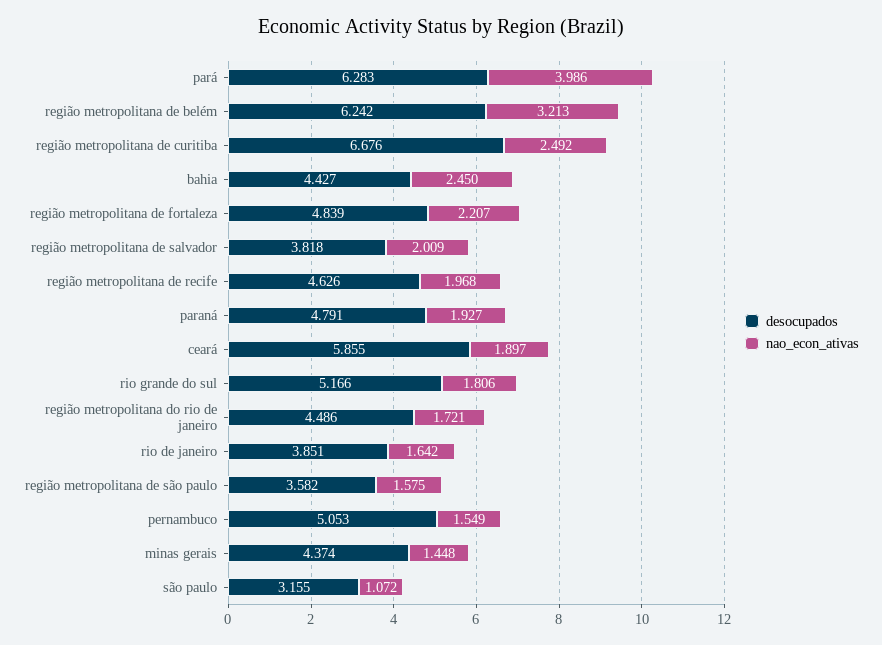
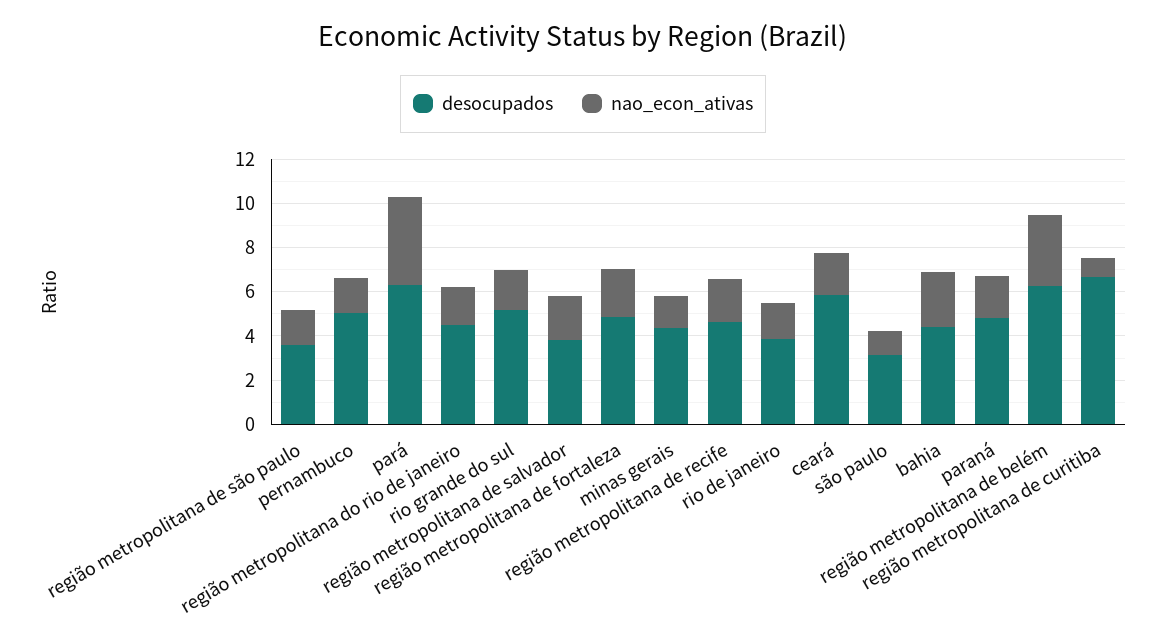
  {
    "desocupados": {
      "pará": 6.283,
      "região metropolitana de belém": 6.242,
      "região metropolitana de curitiba": 6.676,
      "bahia": 4.427,
      "região metropolitana de fortaleza": 4.839,
      "região metropolitana de salvador": 3.818,
      "região metropolitana de recife": 4.626,
      "paraná": 4.791,
      "ceará": 5.855,
      "rio grande do sul": 5.166,
      "região metropolitana do rio de janeiro": 4.486,
      "rio de janeiro": 3.851,
      "região metropolitana de são paulo": 3.582,
      "pernambuco": 5.053,
      "minas gerais": 4.374,
      "são paulo": 3.155
    },
    "nao_econ_ativas": {
      "pará": 3.986,
      "região metropolitana de belém": 3.213,
-     "região metropolitana de curitiba": 2.492,
+     "região metropolitana de curitiba": 1,
      "bahia": 2.45,
      "região metropolitana de fortaleza": 2.207,
      "região metropolitana de salvador": 2.009,
      "região metropolitana de recife": 1.968,
      "paraná": 1.927,
      "ceará": 1.897,
      "rio grande do sul": 1.806,
      "região metropolitana do rio de janeiro": 1.721,
      "rio de janeiro": 1.642,
      "região metropolitana de são paulo": 1.575,
      "pernambuco": 1.549,
      "minas gerais": 1.448,
      "são paulo": 1.072
    }
  }

